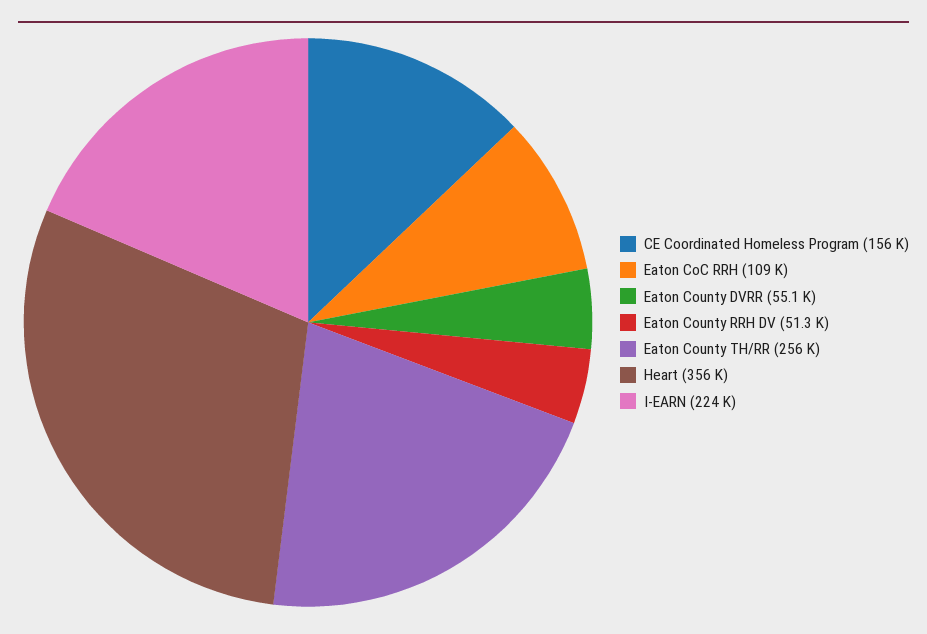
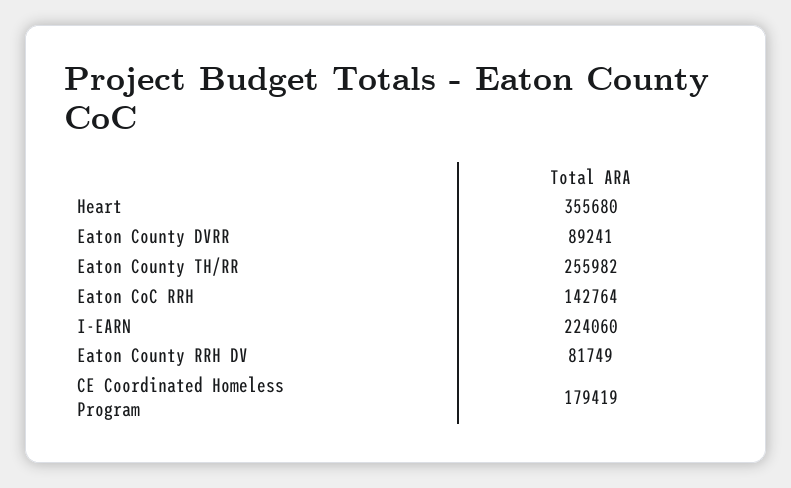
  {
-   "CE Coordinated Homeless Program": 156000,
+   "CE Coordinated Homeless Program": 179419,
-   "Eaton CoC RRH": 109000,
+   "Eaton CoC RRH": 142764,
-   "Eaton County DVRR": 55100,
+   "Eaton County DVRR": 89241,
-   "Eaton County RRH DV": 51300,
+   "Eaton County RRH DV": 81749,
    "Eaton County TH/RR": 255982,
    "Heart": 355680,
    "I-EARN": 224060
  }

